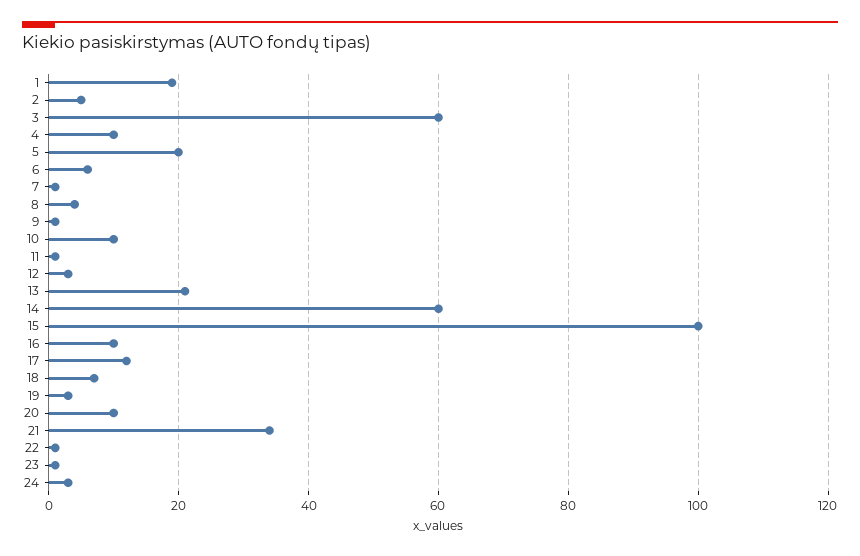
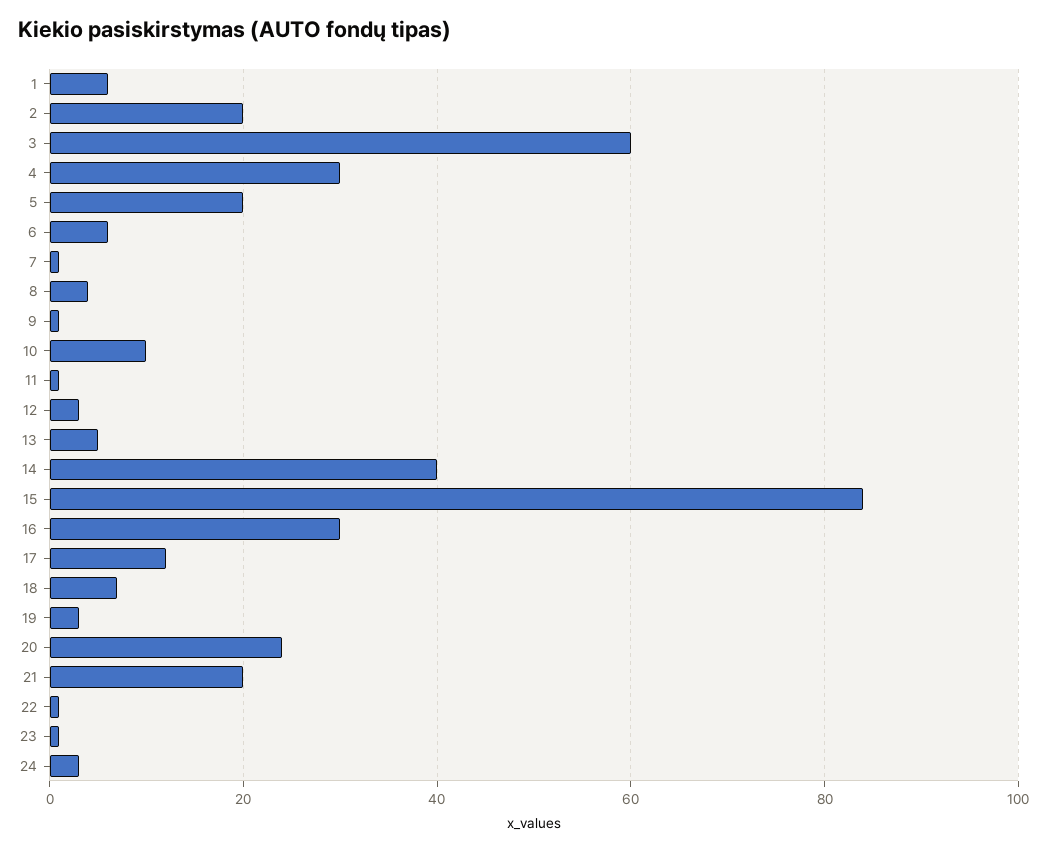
  {
-   "1": 20,
+   "1": 5,
-   "2": 5,
+   "2": 20,
    "3": 60,
-   "4": 10,
+   "4": 30,
    "5": 20,
    "6": 5,
    "7": 0,
    "8": 5,
    "9": 0,
    "10": 10,
    "11": 0,
    "12": 5,
-   "13": 20,
+   "13": 5,
-   "14": 60,
+   "14": 40,
-   "15": 100,
+   "15": 85,
-   "16": 10,
+   "16": 30,
    "17": 10,
    "18": 5,
    "19": 5,
-   "20": 10,
+   "20": 25,
-   "21": 35,
+   "21": 20,
    "22": 0,
    "23": 0,
    "24": 5
  }

